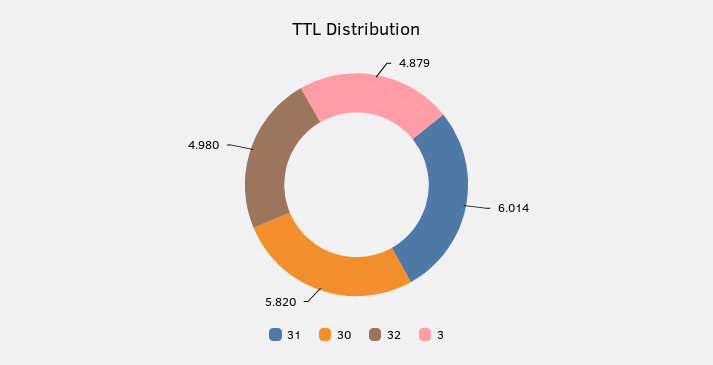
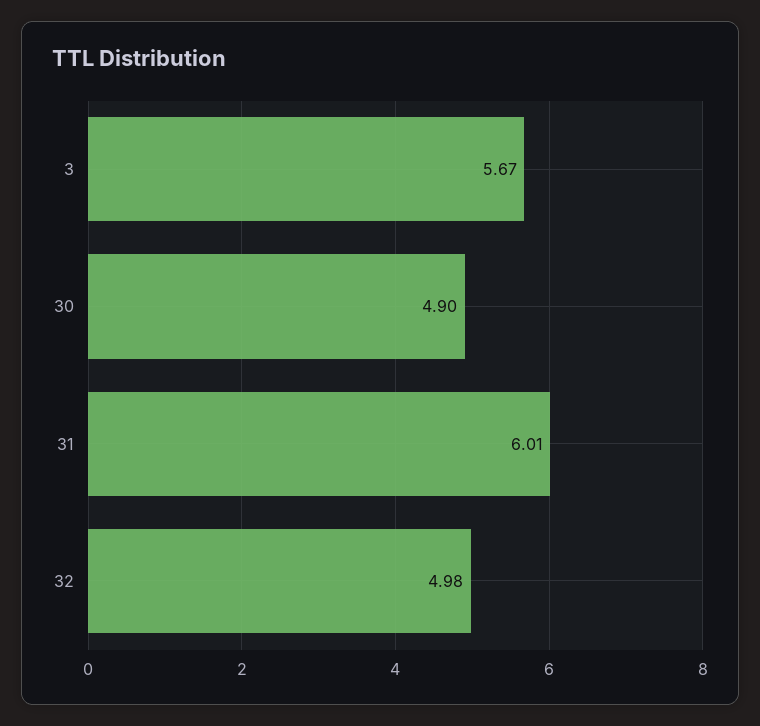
  {
    "31": 6.014,
-   "30": 5.82,
+   "30": 4.9,
    "32": 4.98,
-   "3": 4.879
+   "3": 5.67
  }

